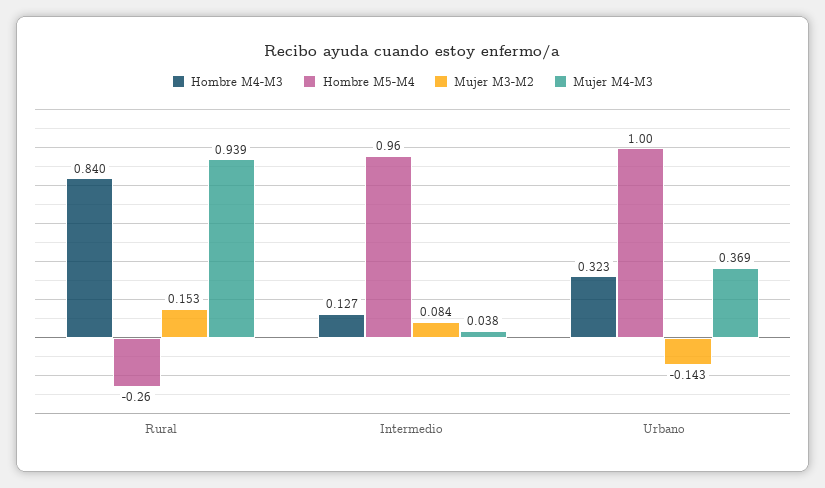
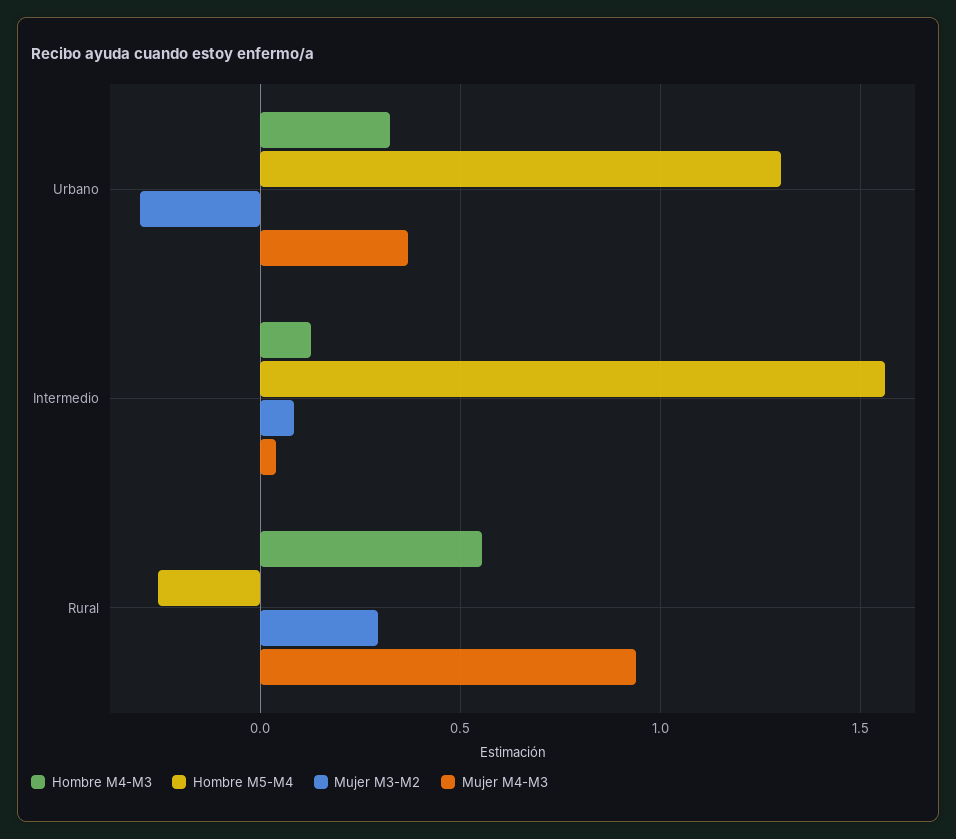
  {
    "Hombre M4-M3": {
-     "Rural": 0.84,
+     "Rural": 0.55,
      "Intermedio": 0.127,
      "Urbano": 0.323
    },
    "Hombre M5-M4": {
      "Rural": -0.26,
-     "Intermedio": 0.96,
+     "Intermedio": 1.55,
-     "Urbano": 1
+     "Urbano": 1.3
    },
    "Mujer M3-M2": {
-     "Rural": 0.153,
+     "Rural": 0.3,
      "Intermedio": 0.084,
-     "Urbano": -0.143
+     "Urbano": -0.3
    },
    "Mujer M4-M3": {
      "Rural": 0.939,
      "Intermedio": 0.038,
      "Urbano": 0.369
    }
  }

